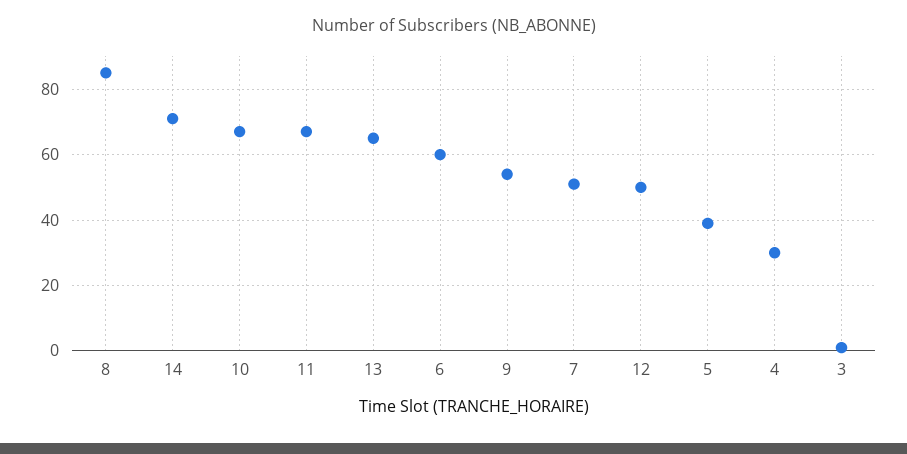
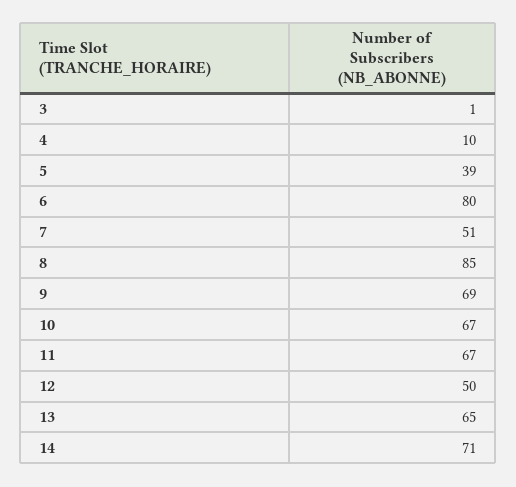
  {
    "8": 85,
    "14": 71,
    "10": 67,
    "11": 67,
    "13": 65,
-   "6": 60,
+   "6": 80,
-   "9": 55,
+   "9": 69,
    "7": 51,
    "12": 50,
    "5": 39,
-   "4": 30,
+   "4": 10,
    "3": 1
  }

